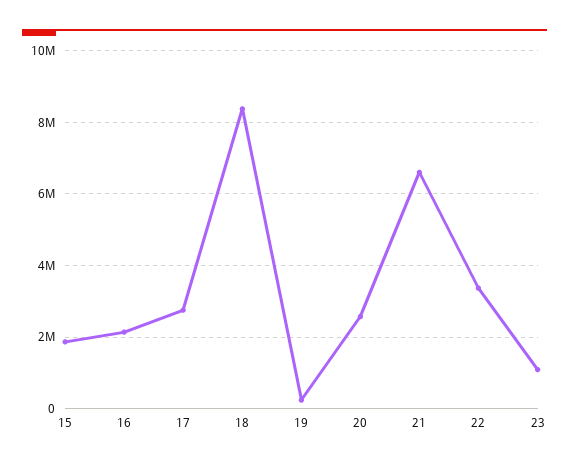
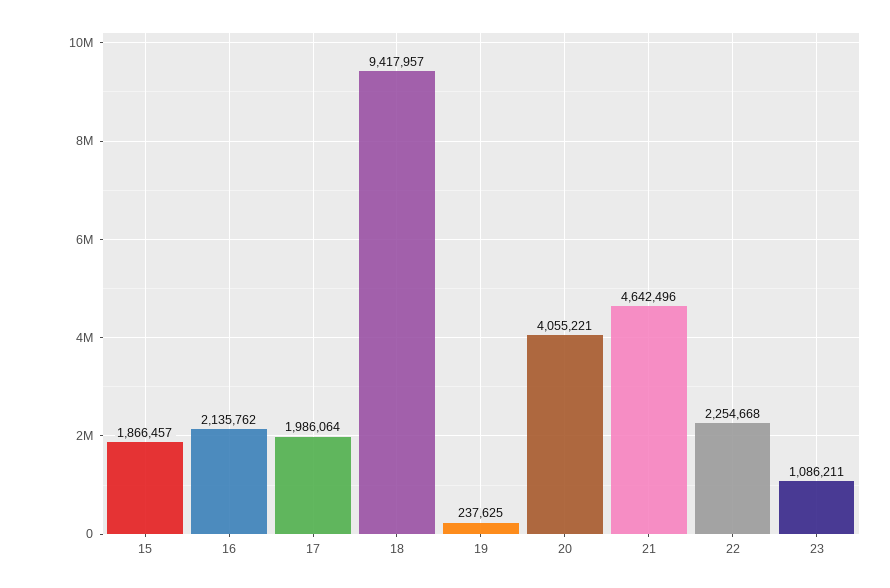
  {
    "15": 1866457,
    "16": 2135762,
-   "17": 2800000,
+   "17": 1986064,
-   "18": 8400000,
+   "18": 9417957,
    "19": 237625,
-   "20": 2600000,
+   "20": 4055221,
-   "21": 6600000,
+   "21": 4642496,
-   "22": 3400000,
+   "22": 2254668,
    "23": 1086211
  }

